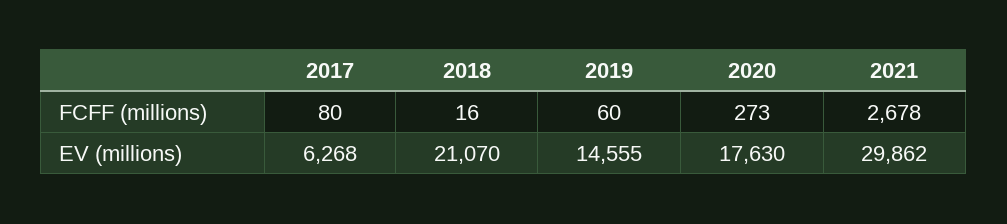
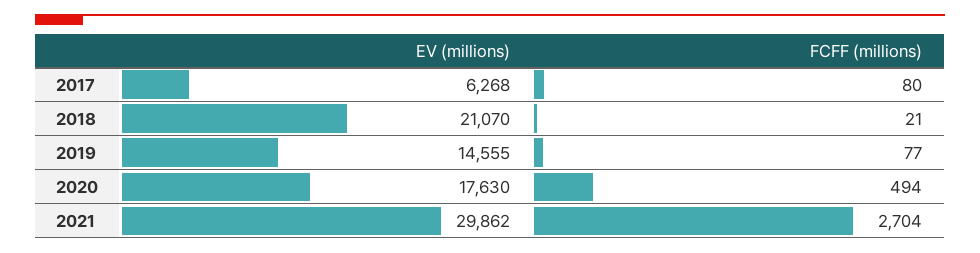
  {
    "2017": {
      "FCFF (millions)": 80,
      "EV (millions)": 6268
    },
    "2018": {
-     "FCFF (millions)": 16,
+     "FCFF (millions)": 21,
      "EV (millions)": 21070
    },
    "2019": {
-     "FCFF (millions)": 60,
+     "FCFF (millions)": 77,
      "EV (millions)": 14555
    },
    "2020": {
-     "FCFF (millions)": 273,
+     "FCFF (millions)": 494,
      "EV (millions)": 17630
    },
    "2021": {
-     "FCFF (millions)": 2678,
+     "FCFF (millions)": 2704,
      "EV (millions)": 29862
    }
  }

